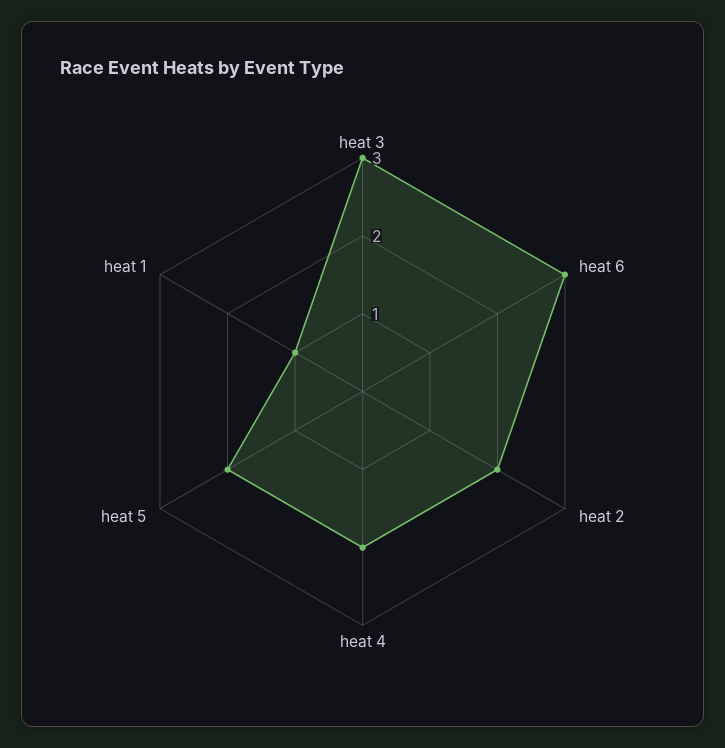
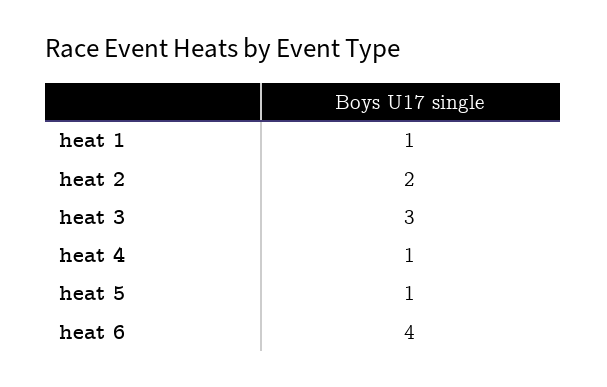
  {
    "heat 3": 3,
-   "heat 6": 3,
+   "heat 6": 4,
    "heat 2": 2,
-   "heat 4": 2,
+   "heat 4": 1,
-   "heat 5": 2,
+   "heat 5": 1,
    "heat 1": 1
  }

